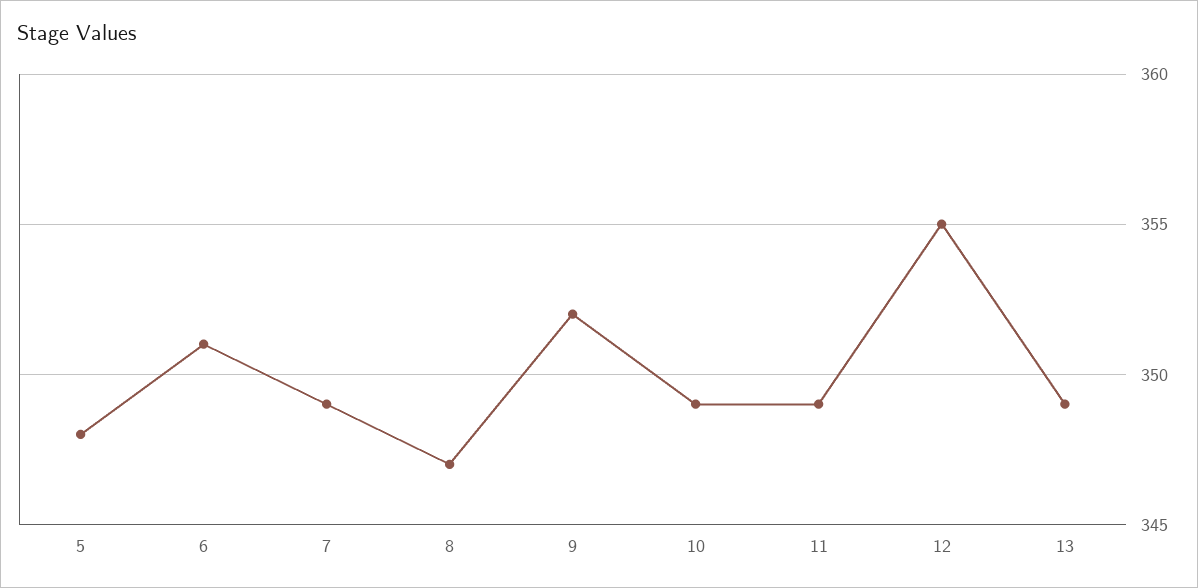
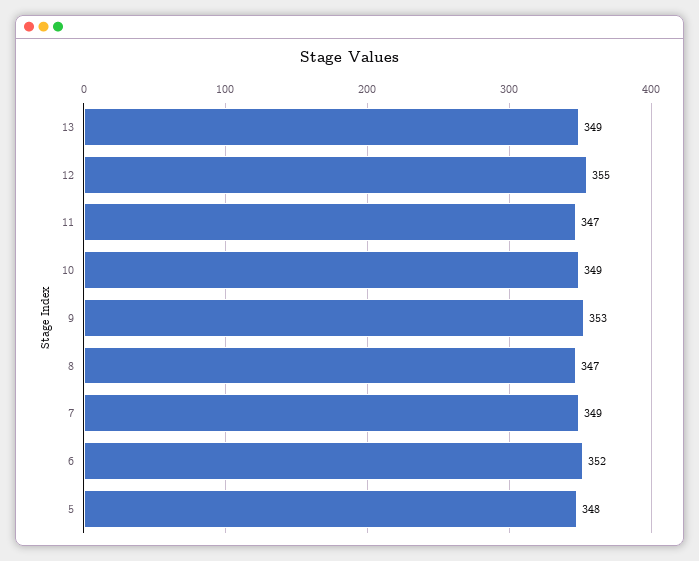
  {
    "5": 348,
-   "6": 351,
+   "6": 352,
    "7": 349,
    "8": 347,
-   "9": 352,
+   "9": 353,
    "10": 349,
-   "11": 349,
+   "11": 347,
    "12": 355,
    "13": 349
  }

